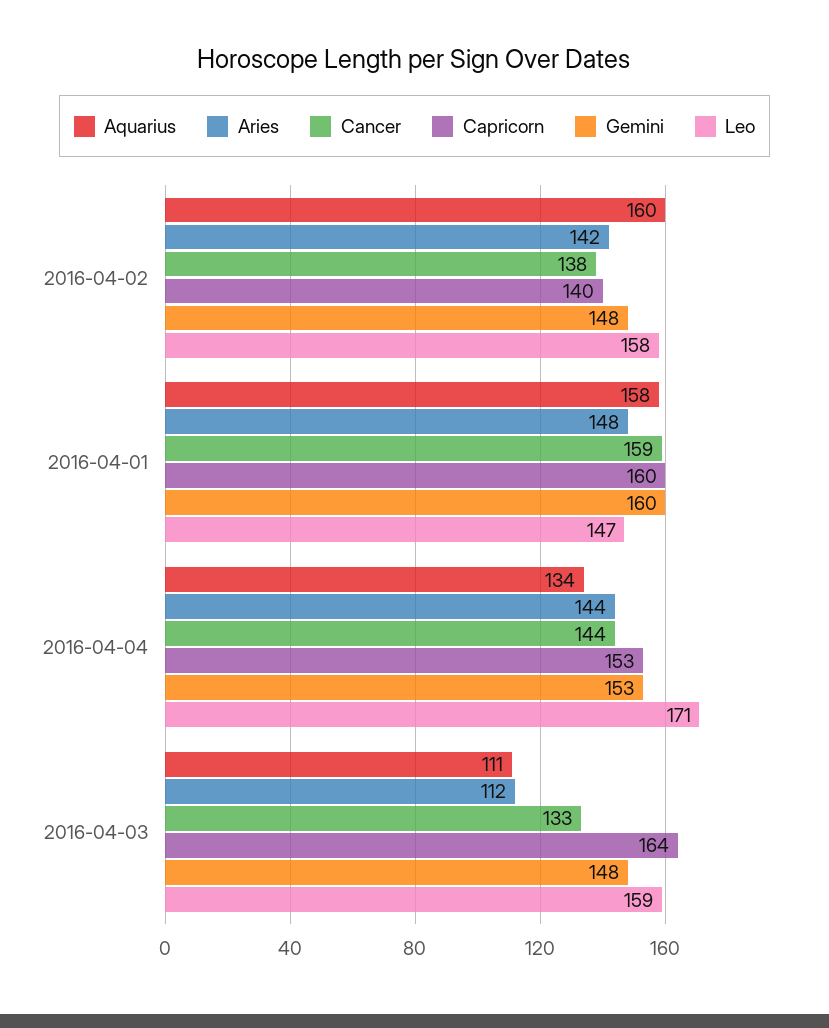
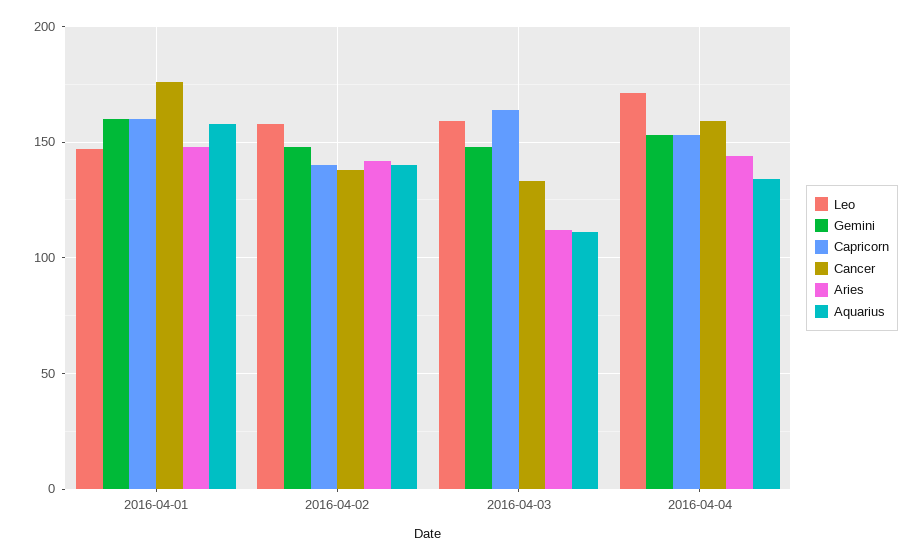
  {
    "Aquarius": {
-     "2016-04-02": 160,
+     "2016-04-02": 140,
      "2016-04-01": 158,
      "2016-04-04": 134,
      "2016-04-03": 111
    },
    "Aries": {
      "2016-04-02": 142,
      "2016-04-01": 148,
      "2016-04-04": 144,
      "2016-04-03": 112
    },
    "Cancer": {
      "2016-04-02": 138,
-     "2016-04-01": 159,
+     "2016-04-01": 175,
-     "2016-04-04": 144,
+     "2016-04-04": 160,
      "2016-04-03": 133
    },
    "Capricorn": {
      "2016-04-02": 140,
      "2016-04-01": 160,
      "2016-04-04": 153,
      "2016-04-03": 164
    },
    "Gemini": {
      "2016-04-02": 148,
      "2016-04-01": 160,
      "2016-04-04": 153,
      "2016-04-03": 148
    },
    "Leo": {
      "2016-04-02": 158,
      "2016-04-01": 147,
      "2016-04-04": 171,
      "2016-04-03": 159
    }
  }

